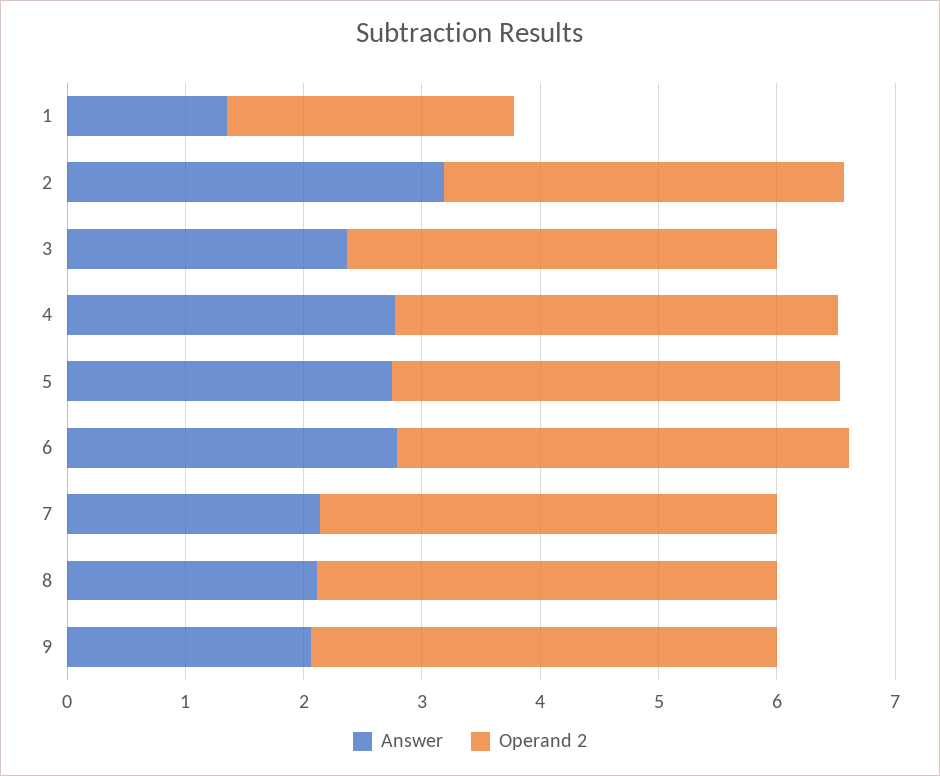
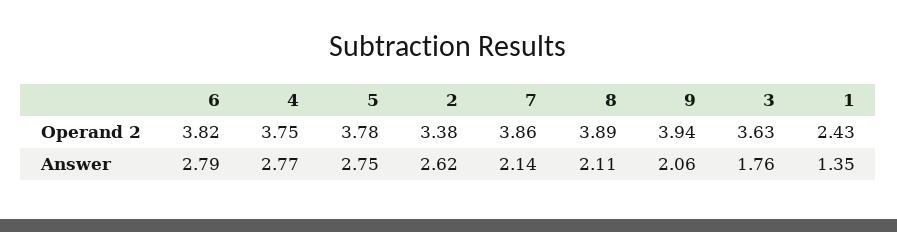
  {
    "Answer": {
      "1": 1.35,
-     "2": 3.2,
+     "2": 2.62,
-     "3": 2.4,
+     "3": 1.76,
      "4": 2.77,
      "5": 2.75,
      "6": 2.79,
      "7": 2.14,
      "8": 2.11,
      "9": 2.06
    },
    "Operand 2": {
      "1": 2.43,
      "2": 3.38,
      "3": 3.63,
      "4": 3.75,
      "5": 3.78,
      "6": 3.82,
      "7": 3.86,
      "8": 3.89,
      "9": 3.94
    }
  }

